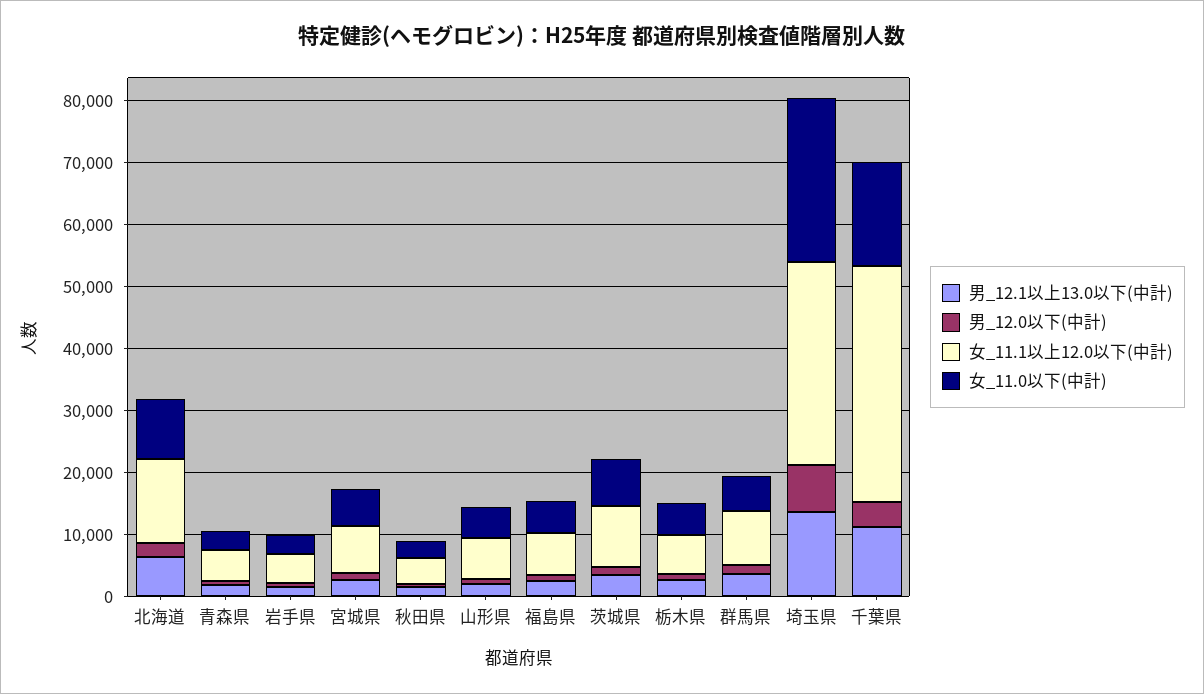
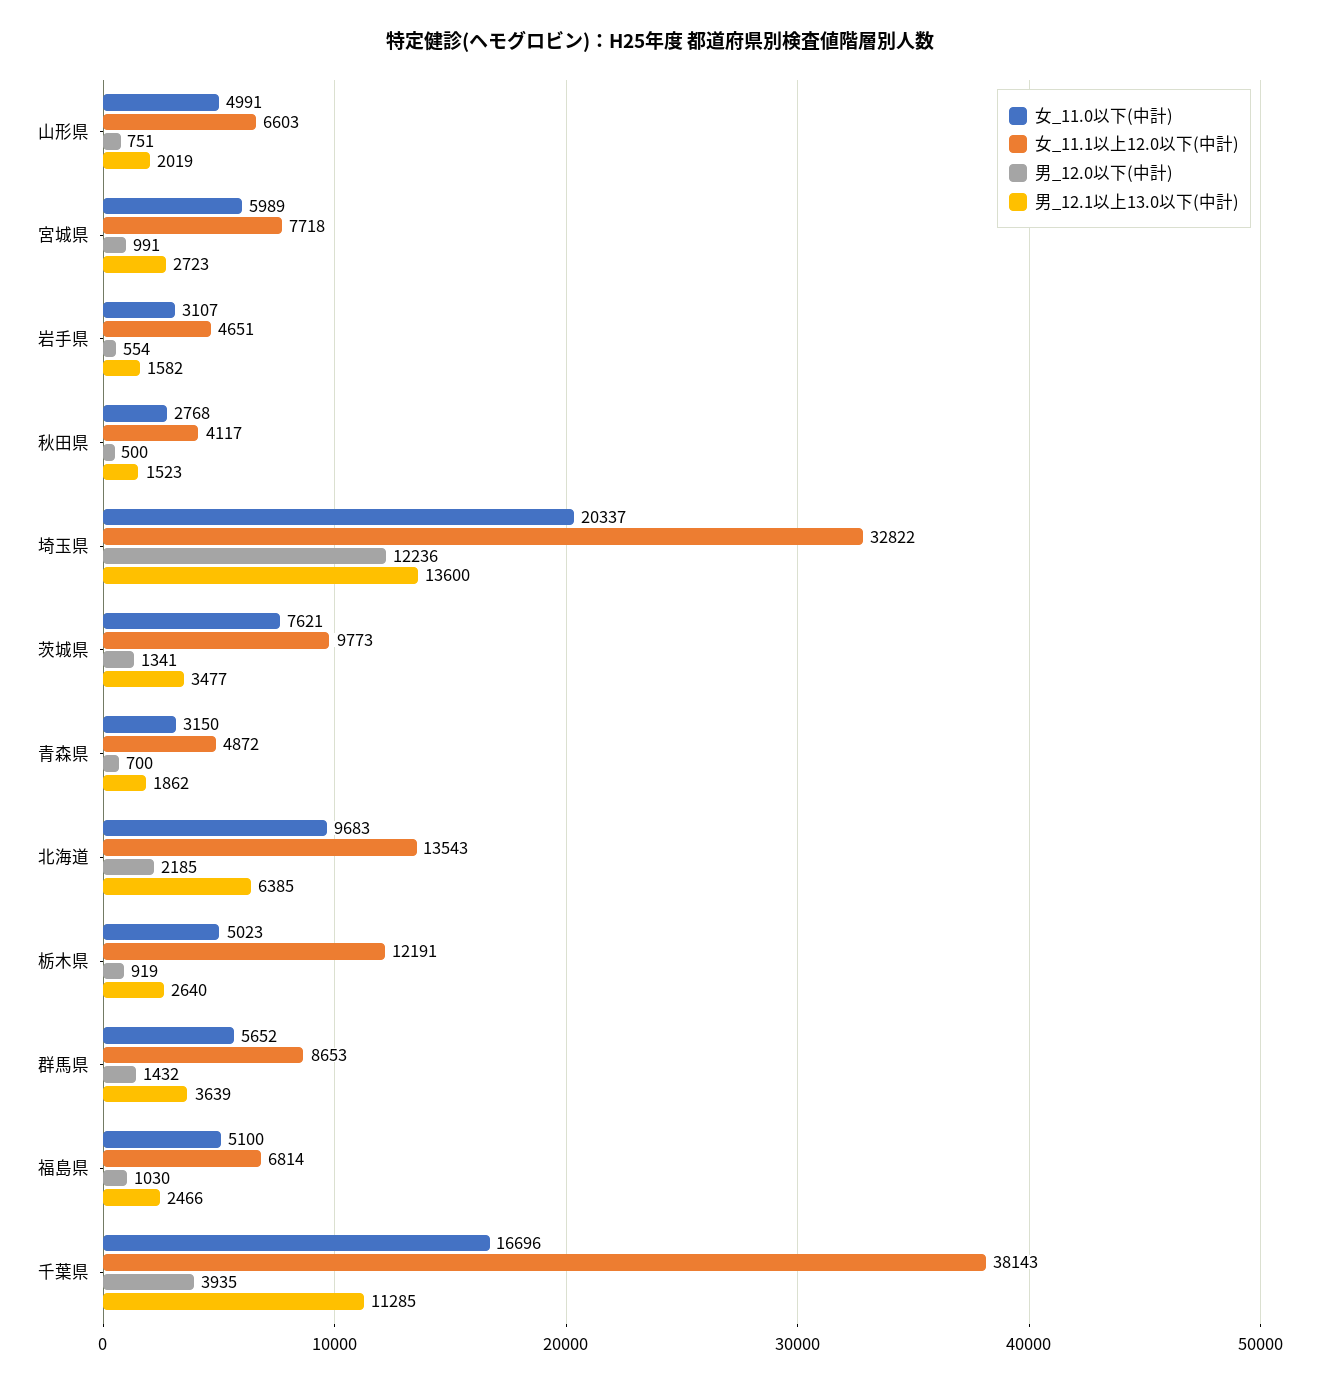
  {
    "男_12.1以上13.0以下(中計)": {
      "北海道": 6385,
      "青森県": 1862,
      "岩手県": 1582,
      "宮城県": 2723,
      "秋田県": 1523,
      "山形県": 2019,
      "福島県": 2466,
      "茨城県": 3477,
      "栃木県": 2640,
      "群馬県": 3639,
      "埼玉県": 13600,
      "千葉県": 11285
    },
    "男_12.0以下(中計)": {
      "北海道": 2185,
      "青森県": 700,
      "岩手県": 554,
      "宮城県": 991,
      "秋田県": 500,
      "山形県": 751,
      "福島県": 1030,
      "茨城県": 1341,
      "栃木県": 919,
      "群馬県": 1432,
-     "埼玉県": 8000,
+     "埼玉県": 12236,
      "千葉県": 3935
    },
    "女_11.1以上12.0以下(中計)": {
      "北海道": 13543,
      "青森県": 4872,
      "岩手県": 4651,
      "宮城県": 7718,
      "秋田県": 4117,
      "山形県": 6603,
      "福島県": 6814,
      "茨城県": 9773,
-     "栃木県": 6000,
+     "栃木県": 12191,
      "群馬県": 8653,
      "埼玉県": 32822,
      "千葉県": 38143
    },
    "女_11.0以下(中計)": {
      "北海道": 9683,
      "青森県": 3150,
      "岩手県": 3107,
      "宮城県": 5989,
      "秋田県": 2768,
      "山形県": 4991,
      "福島県": 5100,
      "茨城県": 7621,
      "栃木県": 5023,
      "群馬県": 5652,
-     "埼玉県": 26000,
+     "埼玉県": 20337,
      "千葉県": 16696
    }
  }

